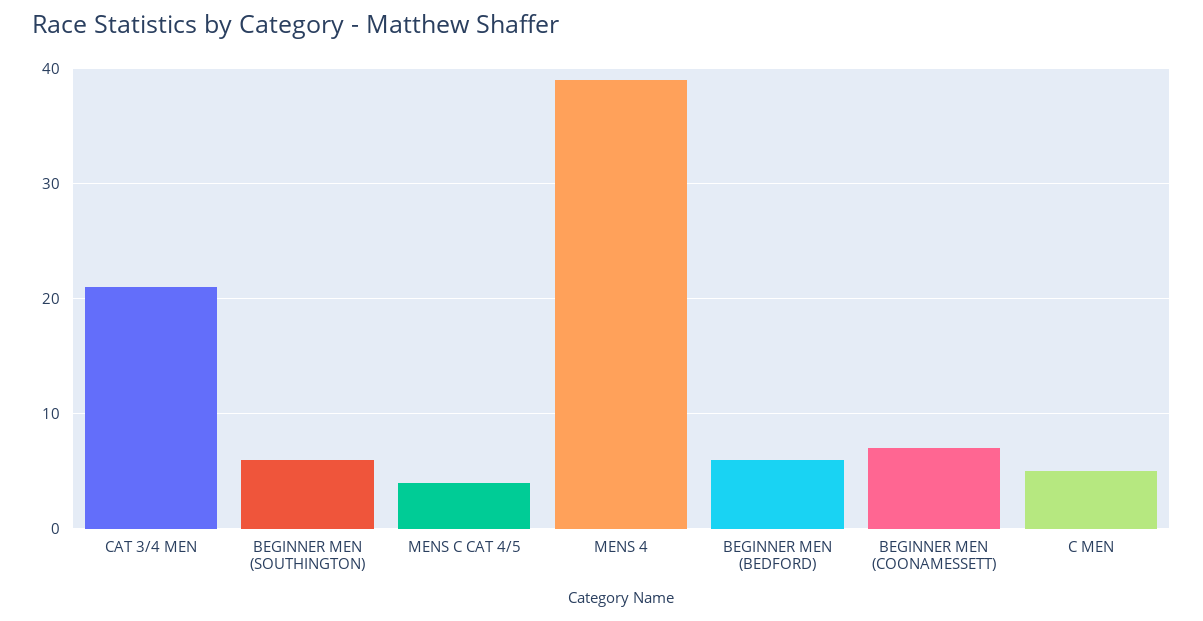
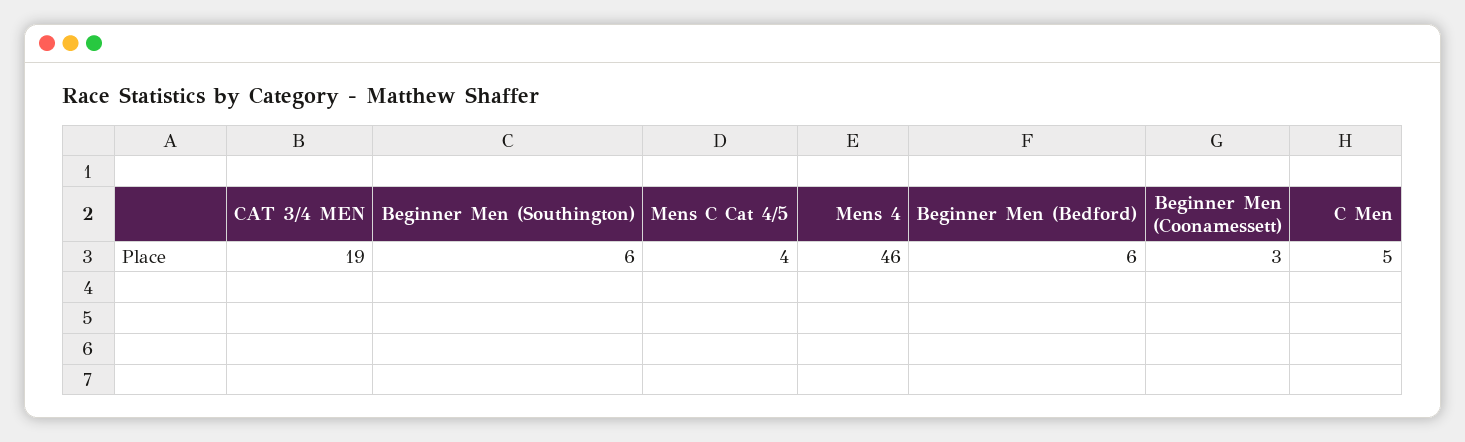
  {
-   "CAT 3/4 MEN": 21,
+   "CAT 3/4 MEN": 19,
    "BEGINNER MEN (SOUTHINGTON)": 6,
    "MENS C CAT 4/5": 4,
-   "MENS 4": 39,
+   "MENS 4": 46,
    "BEGINNER MEN (BEDFORD)": 6,
-   "BEGINNER MEN (COONAMESSETT)": 7,
+   "BEGINNER MEN (COONAMESSETT)": 3,
    "C MEN": 5
  }

